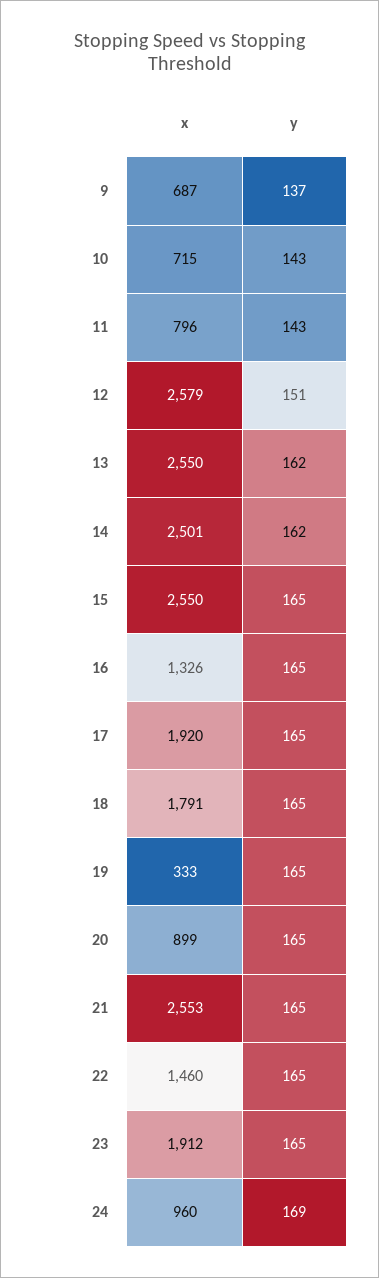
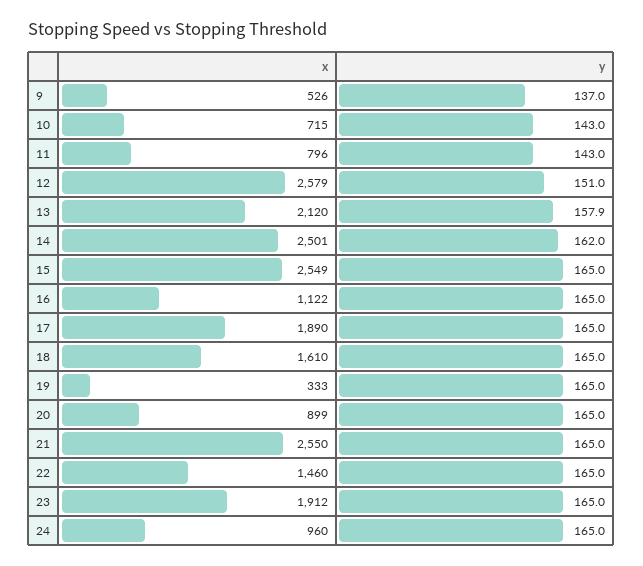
  {
    "x": {
-     "9": 687,
+     "9": 526,
      "10": 715,
      "11": 796,
      "12": 2579,
-     "13": 2550,
+     "13": 2120,
      "14": 2501,
-     "15": 2550,
+     "15": 2549,
-     "16": 1326,
+     "16": 1122,
-     "17": 1920,
+     "17": 1890,
-     "18": 1791,
+     "18": 1610,
      "19": 333,
      "20": 899,
-     "21": 2553,
+     "21": 2550,
      "22": 1460,
      "23": 1912,
      "24": 960
    },
    "y": {
      "9": 137,
      "10": 143,
      "11": 143,
      "12": 151,
-     "13": 162,
+     "13": 157.9,
      "14": 162,
      "15": 165,
      "16": 165,
      "17": 165,
      "18": 165,
      "19": 165,
      "20": 165,
      "21": 165,
      "22": 165,
      "23": 165,
-     "24": 169
+     "24": 165
    }
  }

